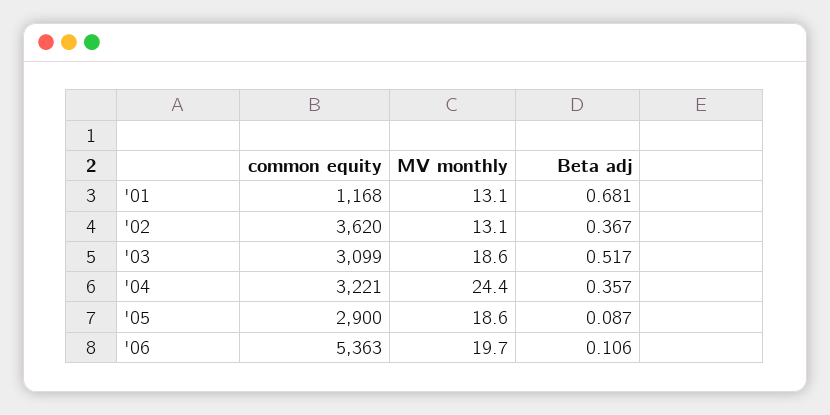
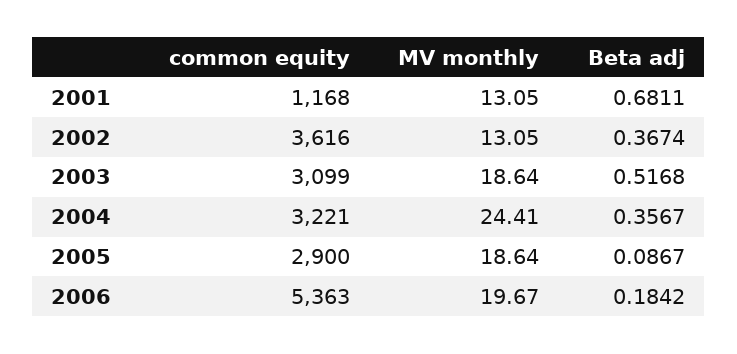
  {
    "common equity": {
      "'01": 1168,
-     "'02": 3620,
+     "'02": 3616,
      "'03": 3099,
      "'04": 3221,
      "'05": 2900,
      "'06": 5363
    },
    "MV monthly": {
      "'01": 13.05,
      "'02": 13.05,
      "'03": 18.64,
      "'04": 24.41,
      "'05": 18.64,
      "'06": 19.67
    },
    "Beta adj": {
      "'01": 0.6811,
      "'02": 0.3674,
      "'03": 0.5168,
      "'04": 0.3567,
      "'05": 0.0867,
-     "'06": 0.106
+     "'06": 0.1842
    }
  }

